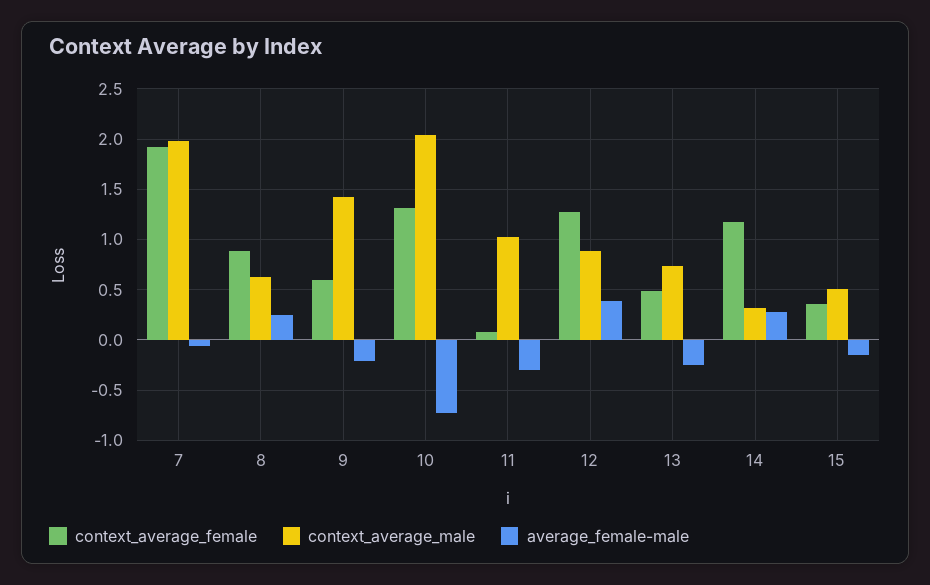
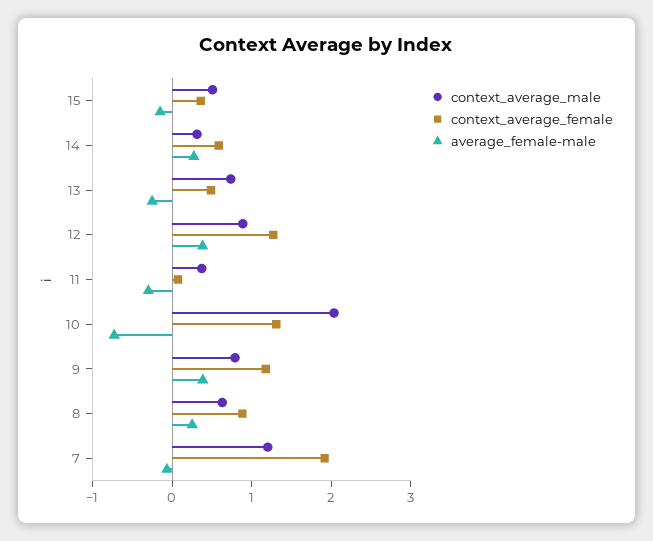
  {
    "context_average_female": {
      "7": 1.9,
      "8": 0.9,
-     "9": 0.6,
+     "9": 1.2,
      "10": 1.3,
      "11": 0.1,
      "12": 1.3,
      "13": 0.5,
-     "14": 1.2,
+     "14": 0.6,
      "15": 0.4
    },
    "context_average_male": {
-     "7": 2,
+     "7": 1.2,
      "8": 0.6,
-     "9": 1.4,
+     "9": 0.8,
      "10": 2,
-     "11": 1,
+     "11": 0.4,
      "12": 0.9,
      "13": 0.7,
      "14": 0.3,
      "15": 0.5
    },
    "average_female-male": {
      "7": -0.1,
      "8": 0.3,
-     "9": -0.2,
+     "9": 0.4,
      "10": -0.7,
      "11": -0.3,
      "12": 0.4,
      "13": -0.2,
      "14": 0.3,
      "15": -0.1
    }
  }

